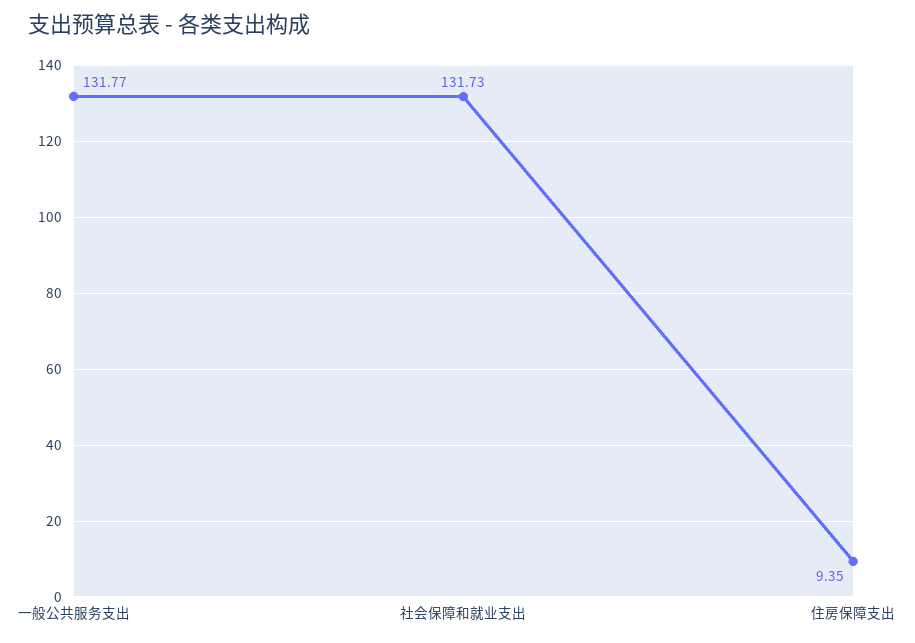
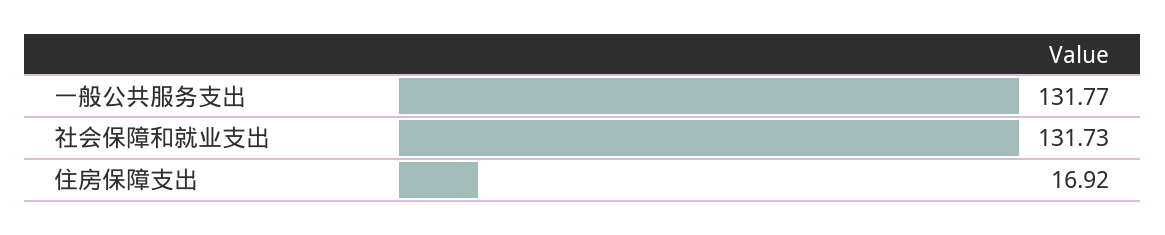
  {
    "一般公共服务支出": 131.77,
    "社会保障和就业支出": 131.73,
-   "住房保障支出": 9.35
+   "住房保障支出": 16.92
  }

